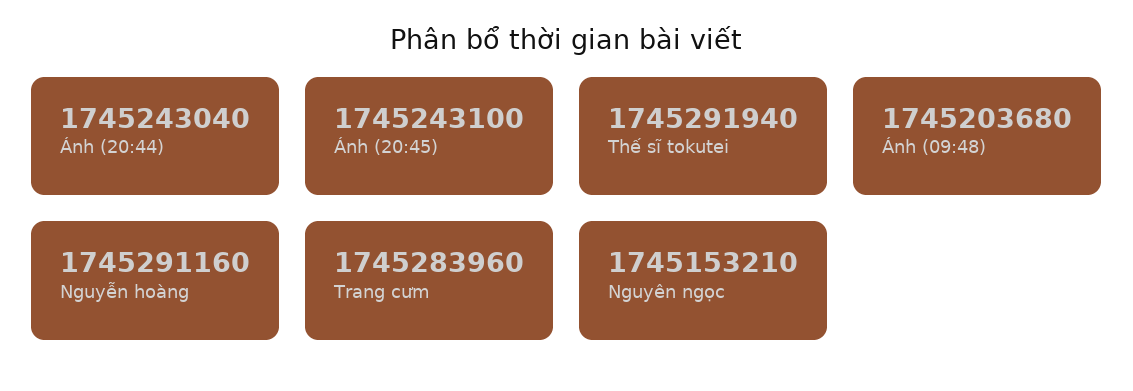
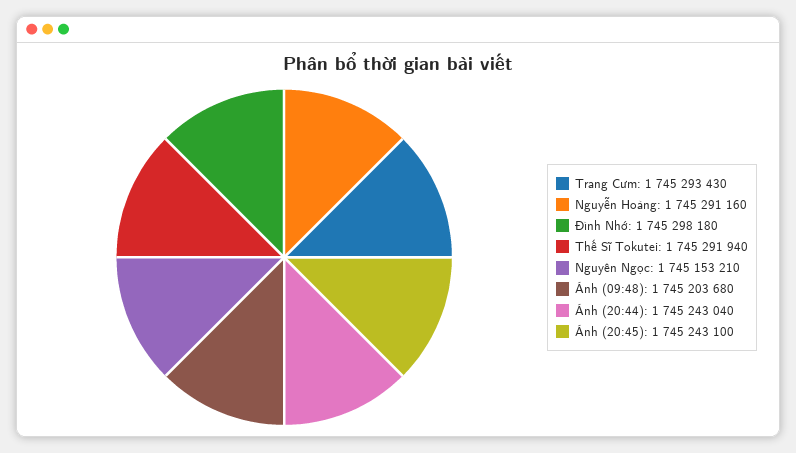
  {
    "Ánh (20:44)": 1745243040,
    "Ánh (20:45)": 1745243100,
    "Thế sĩ tokutei": 1745291940,
    "Ánh (09:48)": 1745203680,
    "Nguyễn hoàng": 1745291160,
-   "Trang cưm": 1745283960,
+   "Trang cưm": 1745293430,
-   "Nguyên ngọc": 1745153210
+   "Nguyên ngọc": 1745153210,
+   "Đình Nhớ": 1745298180
  }

